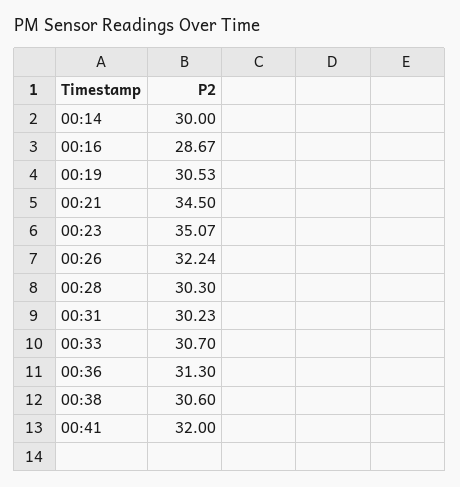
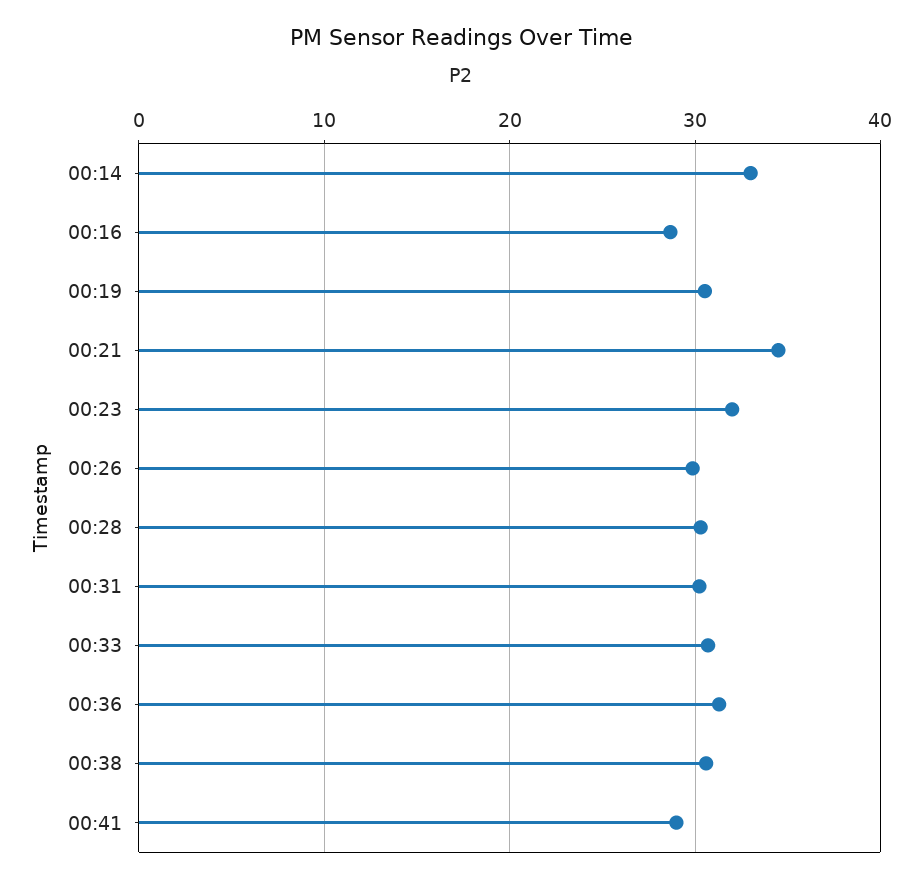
  {
-   "00:14": 30,
+   "00:14": 33,
    "00:16": 28.67,
    "00:19": 30.53,
    "00:21": 34.5,
-   "00:23": 35.07,
+   "00:23": 32,
-   "00:26": 32.24,
+   "00:26": 30,
    "00:28": 30.3,
    "00:31": 30.23,
    "00:33": 30.7,
    "00:36": 31.3,
    "00:38": 30.6,
-   "00:41": 32
+   "00:41": 29
  }

